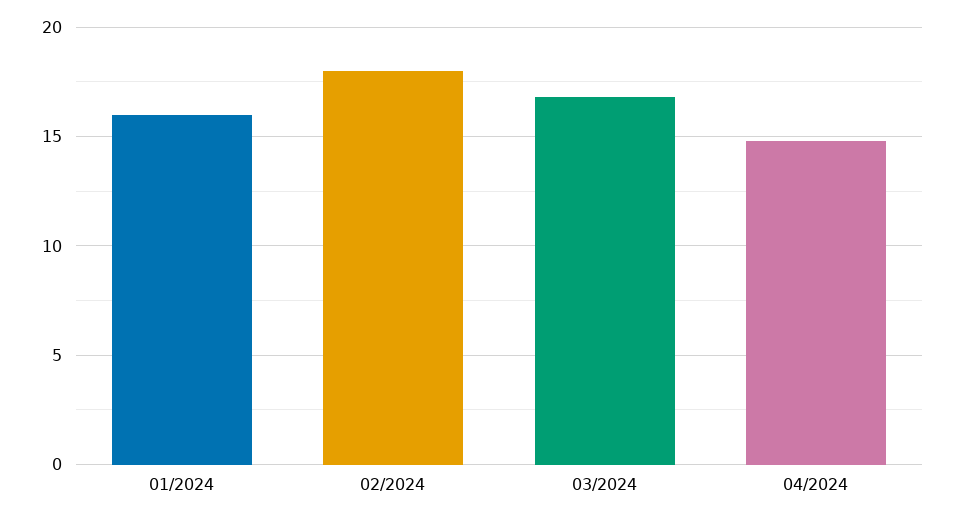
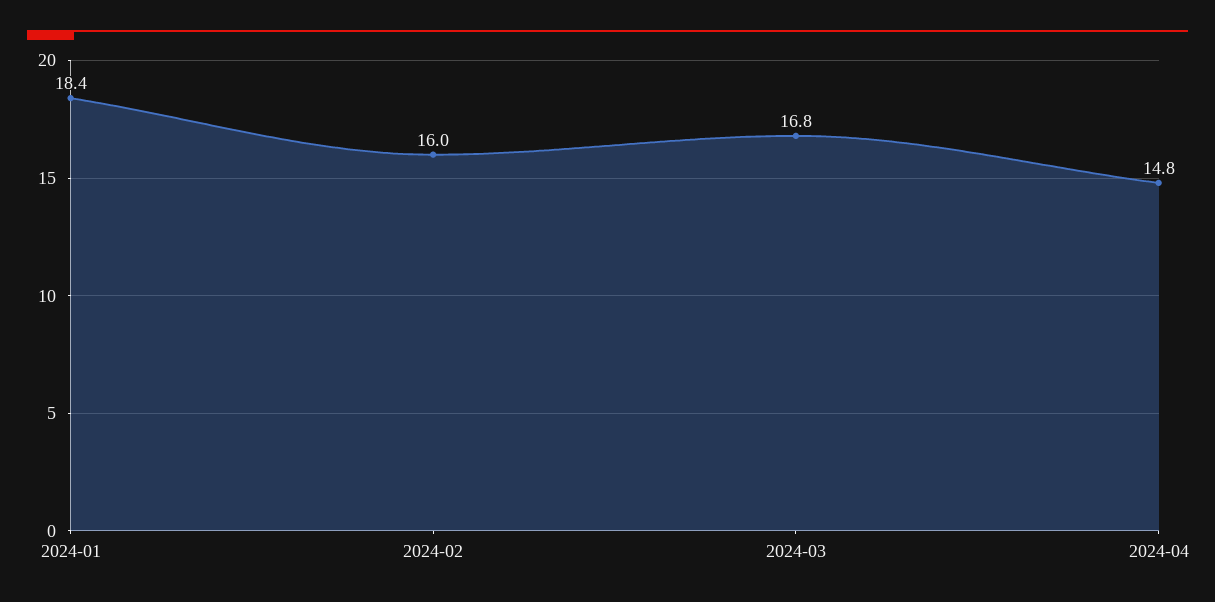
  {
-   "01/2024": 16,
+   "01/2024": 18.4,
-   "02/2024": 18,
+   "02/2024": 16,
    "03/2024": 16.8,
    "04/2024": 14.8
  }

